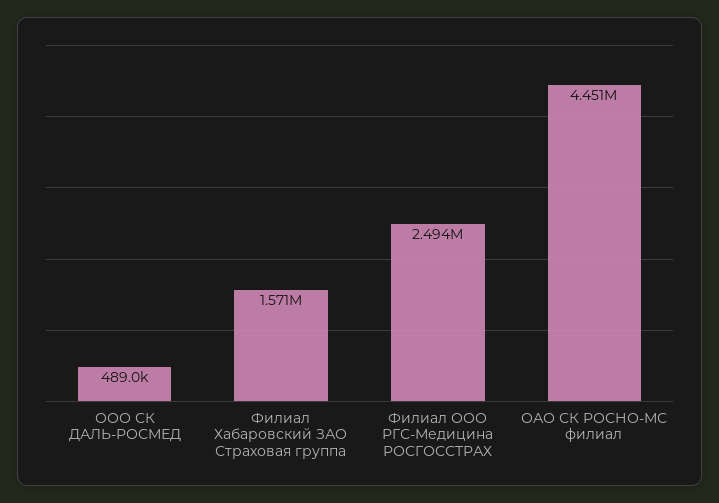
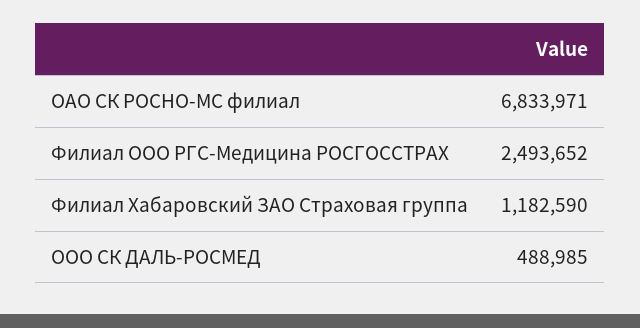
  {
    "ООО СК ДАЛЬ-РОСМЕД": 488985,
-   "Филиал Хабаровский ЗАО Страховая группа": 1571000,
+   "Филиал Хабаровский ЗАО Страховая группа": 1182590,
    "Филиал ООО РГС-Медицина РОСГОССТРАХ": 2493652,
-   "ОАО СК РОСНО-МС филиал": 4451000
+   "ОАО СК РОСНО-МС филиал": 6833971
  }

